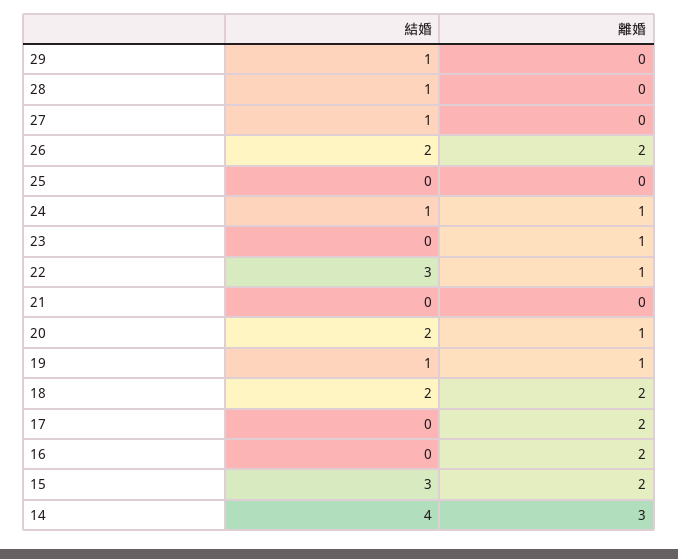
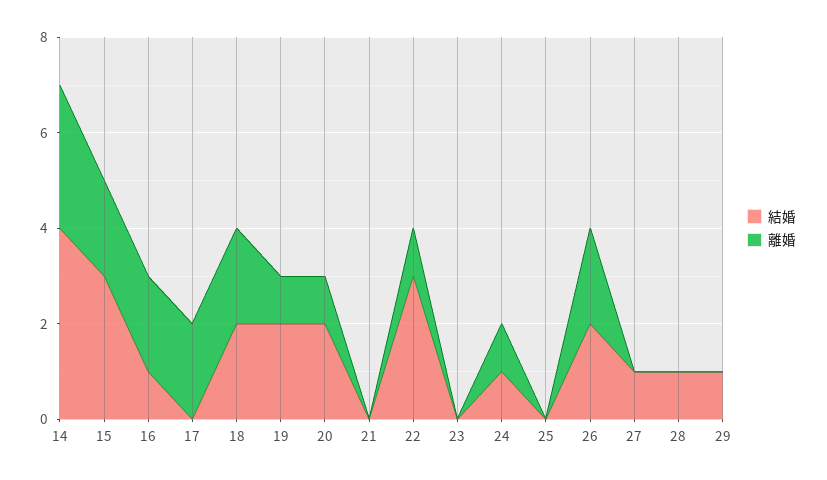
  {
    "結婚": {
      "29": 1,
      "28": 1,
      "27": 1,
      "26": 2,
      "25": 0,
      "24": 1,
      "23": 0,
      "22": 3,
      "21": 0,
      "20": 2,
-     "19": 1,
+     "19": 2,
      "18": 2,
      "17": 0,
-     "16": 0,
+     "16": 1,
      "15": 3,
      "14": 4
    },
    "離婚": {
      "29": 0,
      "28": 0,
      "27": 0,
      "26": 2,
      "25": 0,
      "24": 1,
-     "23": 1,
+     "23": 0,
      "22": 1,
      "21": 0,
      "20": 1,
      "19": 1,
      "18": 2,
      "17": 2,
      "16": 2,
      "15": 2,
      "14": 3
    }
  }

